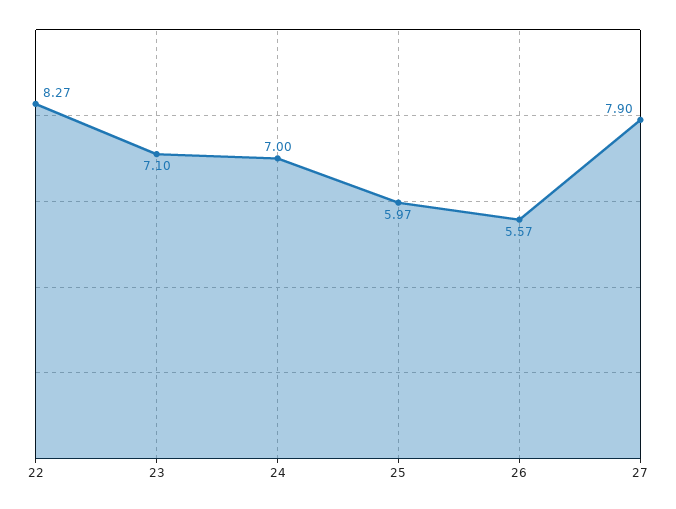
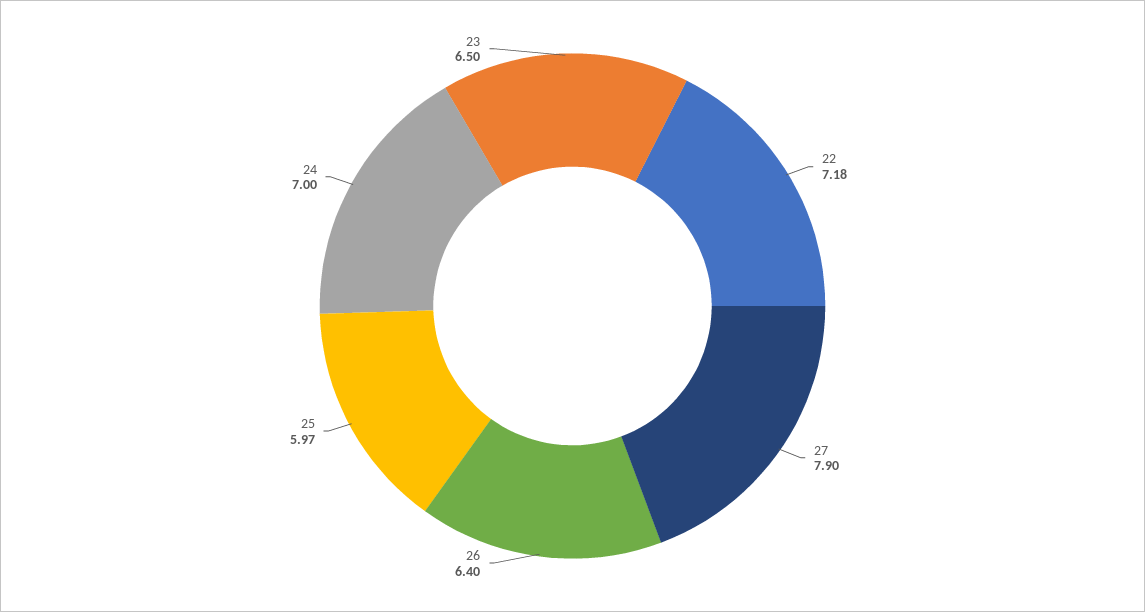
  {
-   "22": 8.27,
+   "22": 7.18,
-   "23": 7.1,
+   "23": 6.5,
    "24": 7,
    "25": 5.97,
-   "26": 5.57,
+   "26": 6.4,
    "27": 7.9
  }

